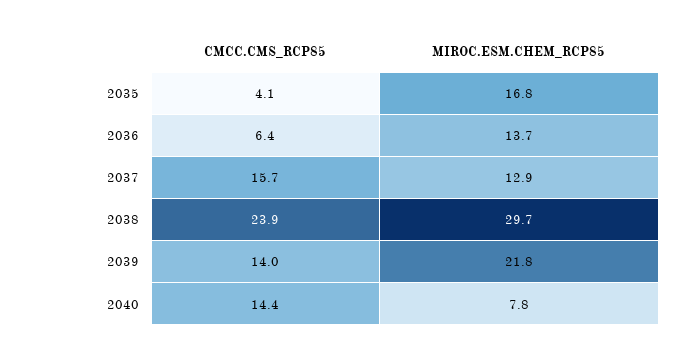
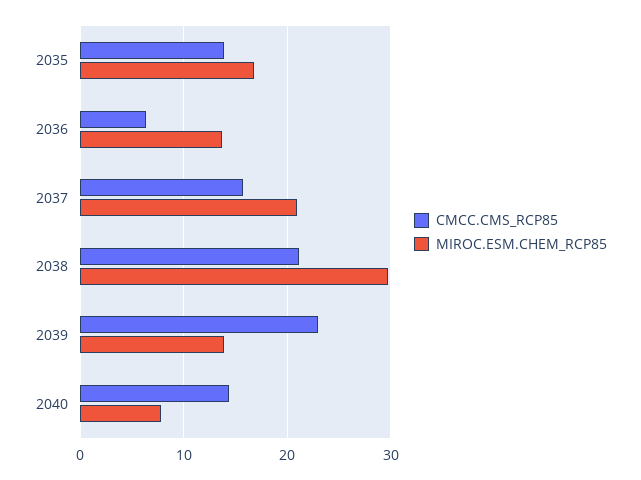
  {
    "CMCC.CMS_RCP85": {
-     "2035": 4.1,
+     "2035": 14,
      "2036": 6.4,
      "2037": 15.7,
-     "2038": 23.9,
+     "2038": 21,
-     "2039": 14,
+     "2039": 23,
      "2040": 14.4
    },
    "MIROC.ESM.CHEM_RCP85": {
      "2035": 16.8,
      "2036": 13.7,
-     "2037": 12.9,
+     "2037": 21,
      "2038": 29.7,
-     "2039": 21.8,
+     "2039": 14,
      "2040": 7.8
    }
  }

